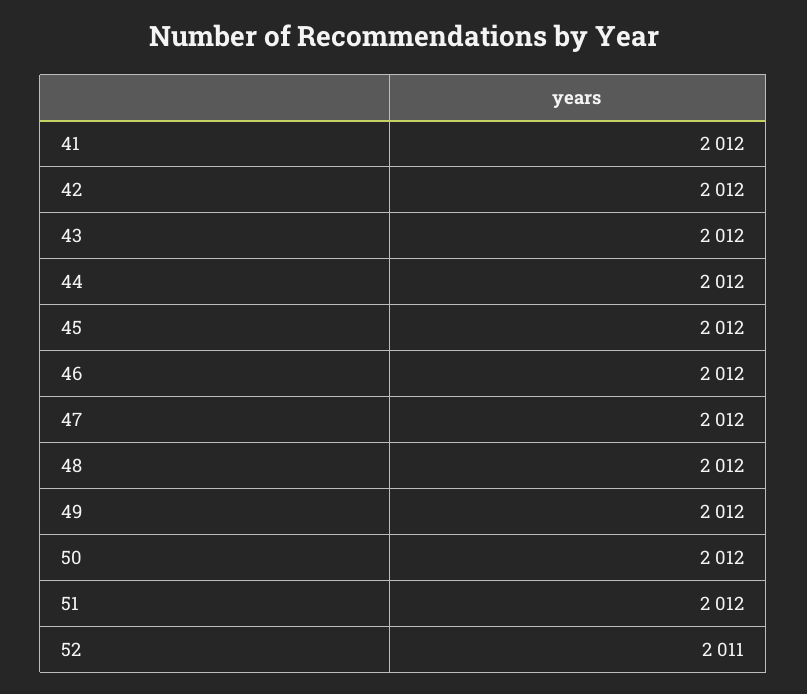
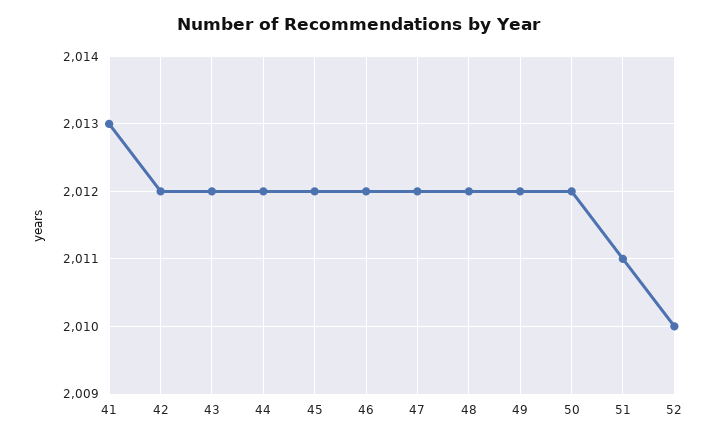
  {
-   "41": 2012,
+   "41": 2013,
    "42": 2012,
    "43": 2012,
    "44": 2012,
    "45": 2012,
    "46": 2012,
    "47": 2012,
    "48": 2012,
    "49": 2012,
    "50": 2012,
-   "51": 2012,
+   "51": 2011,
-   "52": 2011
+   "52": 2010
  }

